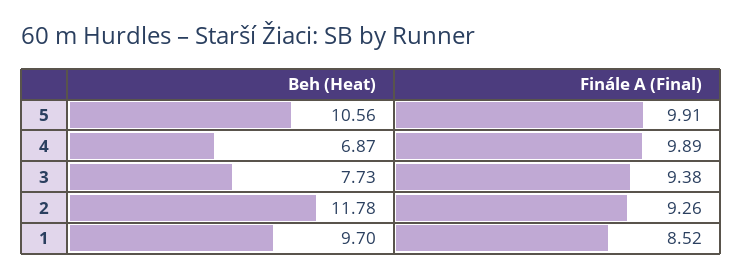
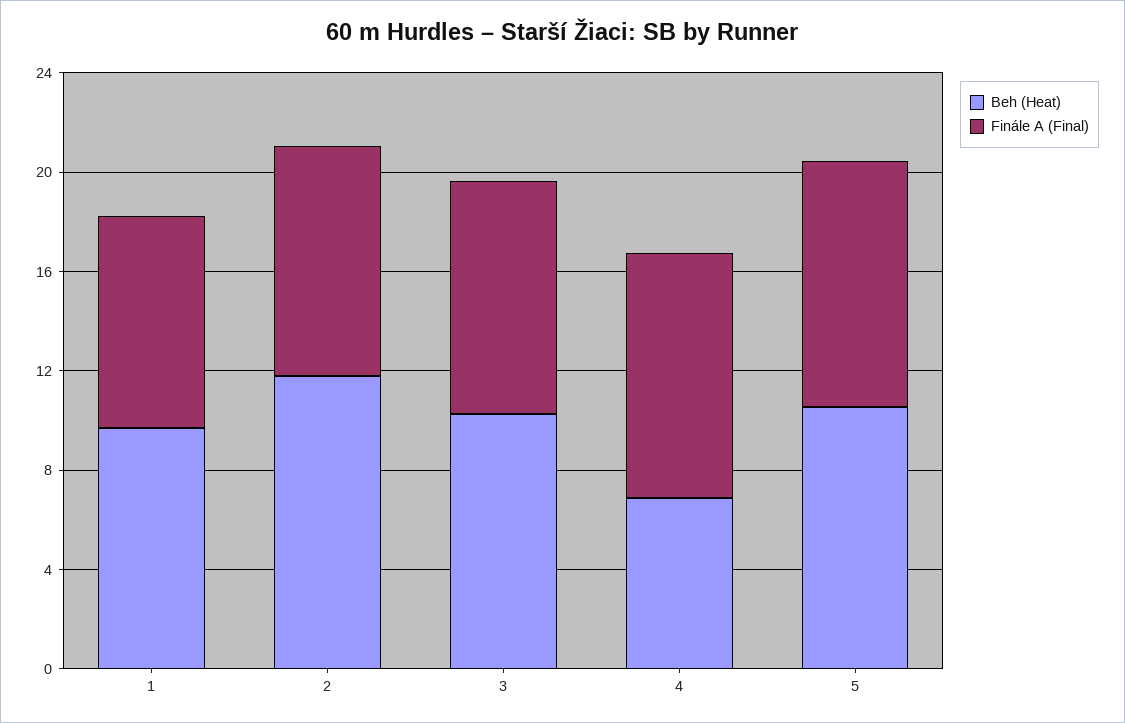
  {
    "Beh (Heat)": {
      "5": 10.56,
      "4": 6.87,
-     "3": 7.73,
+     "3": 10,
      "2": 11.78,
      "1": 9.7
    },
    "Finále A (Final)": {
      "5": 9.91,
      "4": 9.89,
      "3": 9.38,
      "2": 9.26,
      "1": 8.52
    }
  }

